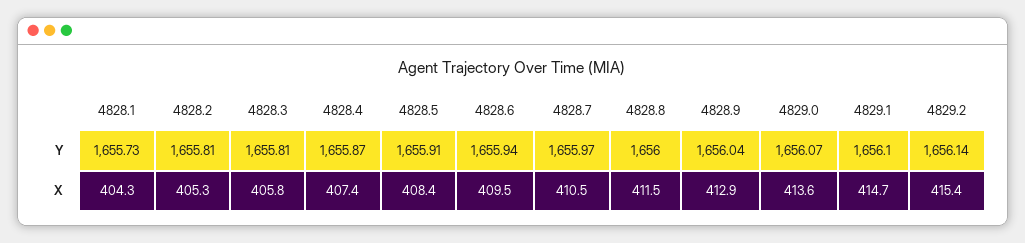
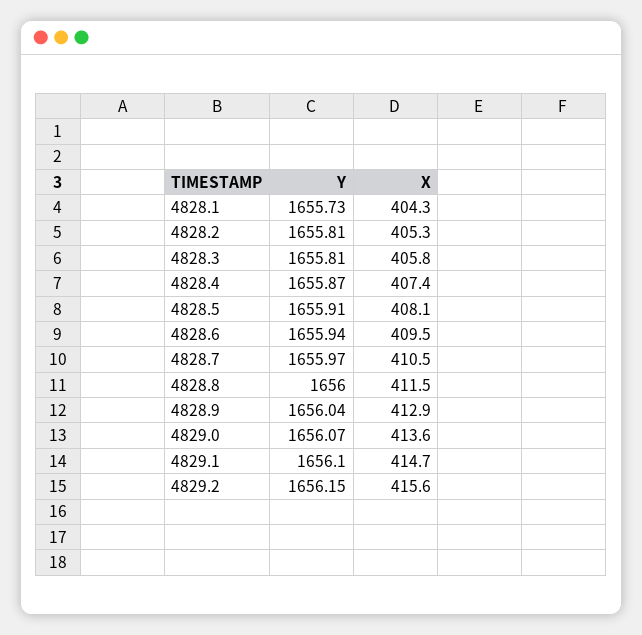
  {
    "4828.1": {
      "Y": 1655.73,
      "X": 404.3
    },
    "4828.2": {
      "Y": 1655.81,
      "X": 405.3
    },
    "4828.3": {
      "Y": 1655.81,
      "X": 405.8
    },
    "4828.4": {
      "Y": 1655.87,
      "X": 407.4
    },
    "4828.5": {
      "Y": 1655.91,
-     "X": 408.4
+     "X": 408.1
    },
    "4828.6": {
      "Y": 1655.94,
      "X": 409.5
    },
    "4828.7": {
      "Y": 1655.97,
      "X": 410.5
    },
    "4828.8": {
      "Y": 1656,
      "X": 411.5
    },
    "4828.9": {
      "Y": 1656.04,
      "X": 412.9
    },
    "4829.0": {
      "Y": 1656.07,
      "X": 413.6
    },
    "4829.1": {
      "Y": 1656.1,
      "X": 414.7
    },
    "4829.2": {
-     "Y": 1656.14,
+     "Y": 1656.15,
-     "X": 415.4
+     "X": 415.6
    }
  }

